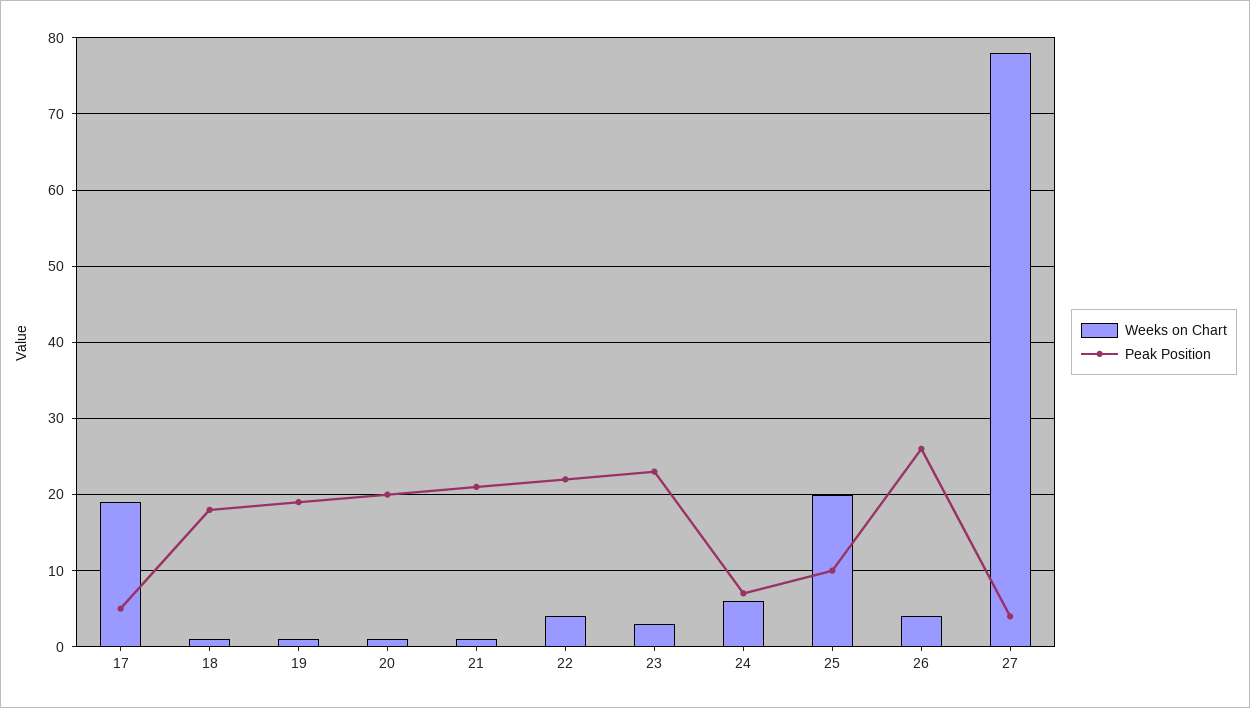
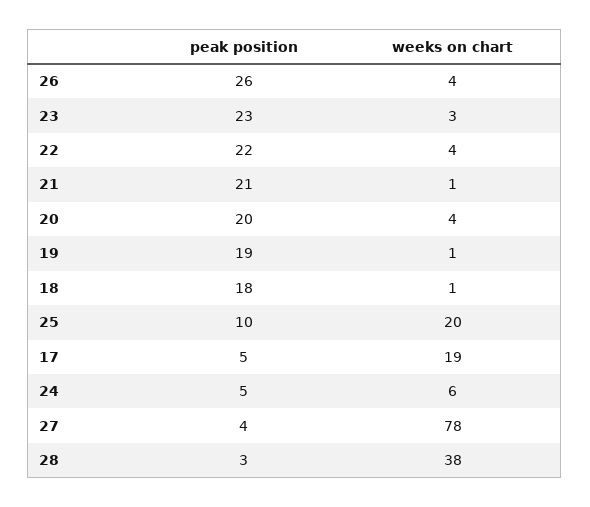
  {
    "Weeks on Chart": {
      "17": 19,
      "18": 1,
      "19": 1,
-     "20": 1,
+     "20": 4,
      "21": 1,
      "22": 4,
      "23": 3,
      "24": 6,
      "25": 20,
      "26": 4,
-     "27": 78
+     "27": 78,
+     "28": 38
    },
    "Peak Position": {
      "17": 5,
      "18": 18,
      "19": 19,
      "20": 20,
      "21": 21,
      "22": 22,
      "23": 23,
-     "24": 7,
+     "24": 5,
      "25": 10,
      "26": 26,
-     "27": 4
+     "27": 4,
+     "28": 3
    }
  }

